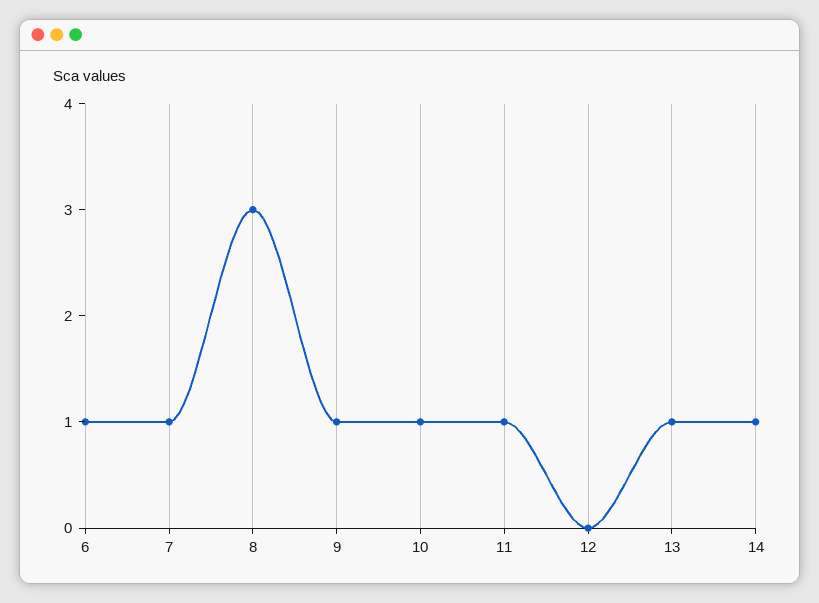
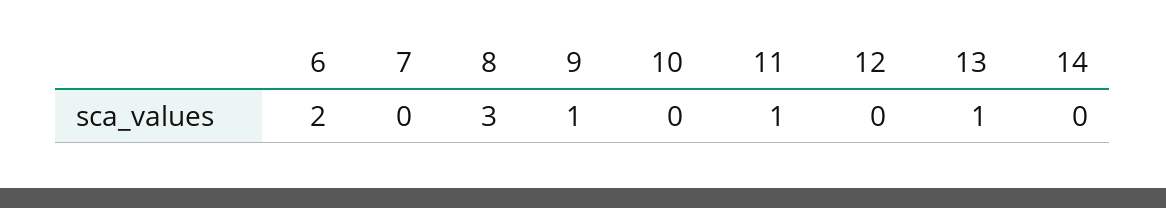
  {
-   "6": 1,
+   "6": 2,
-   "7": 1,
+   "7": 0,
    "8": 3,
    "9": 1,
-   "10": 1,
+   "10": 0,
    "11": 1,
    "12": 0,
    "13": 1,
-   "14": 1
+   "14": 0
  }

